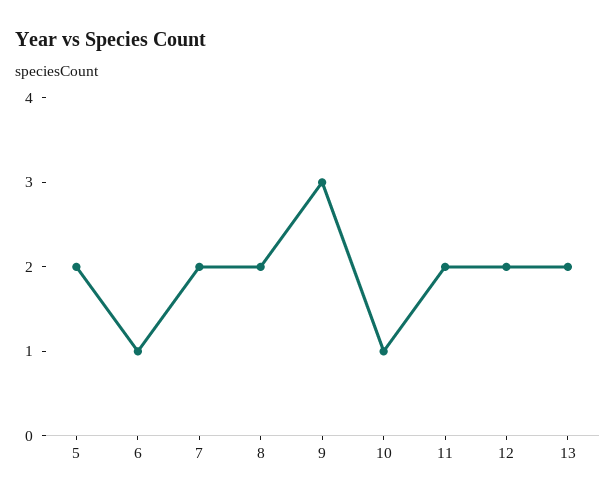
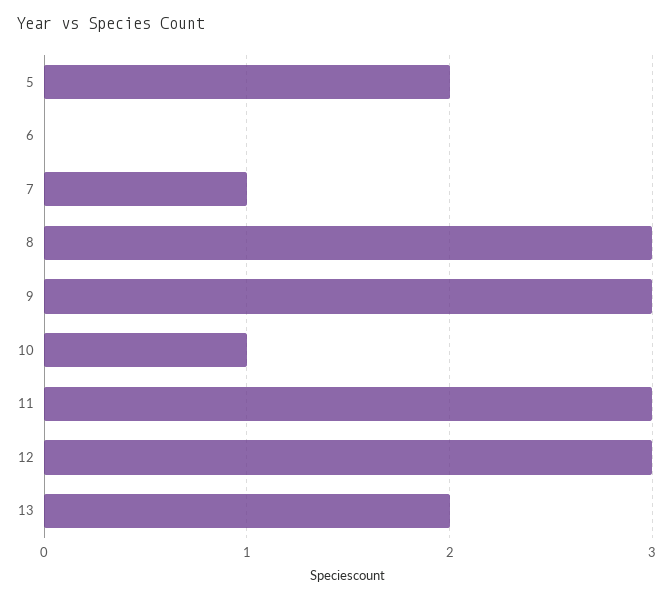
  {
    "5": 2,
-   "6": 1,
+   "6": 0,
-   "7": 2,
+   "7": 1,
-   "8": 2,
+   "8": 3,
    "9": 3,
    "10": 1,
-   "11": 2,
+   "11": 3,
-   "12": 2,
+   "12": 3,
    "13": 2
  }

